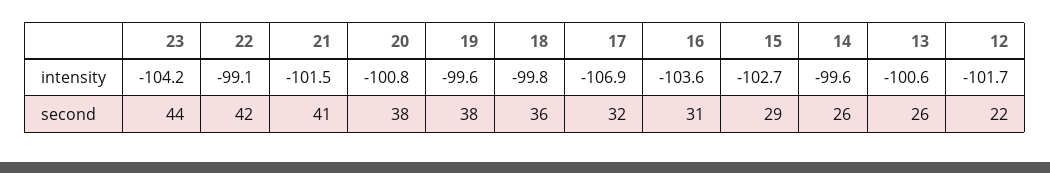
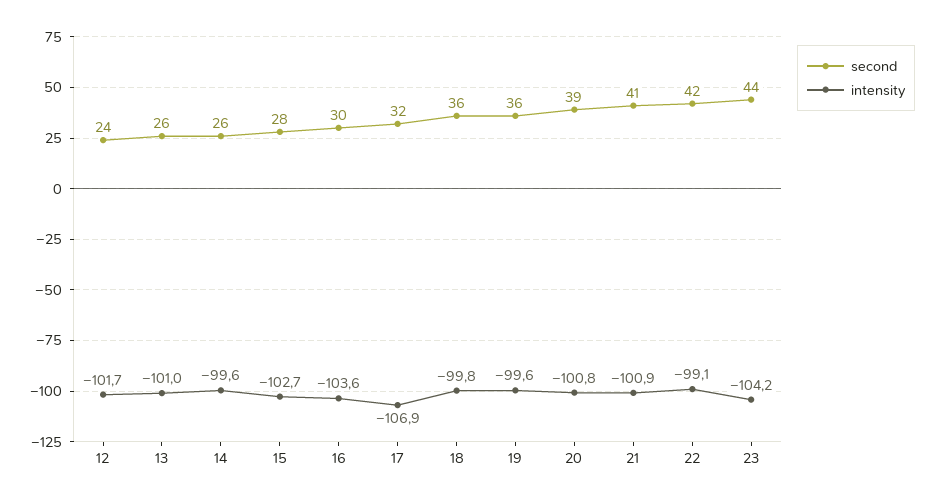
  {
    "intensity": {
      "23": -104.2,
      "22": -99.1,
-     "21": -101.5,
+     "21": -100.9,
      "20": -100.8,
      "19": -99.6,
      "18": -99.8,
      "17": -106.9,
      "16": -103.6,
      "15": -102.7,
      "14": -99.6,
-     "13": -100.6,
+     "13": -101,
      "12": -101.7
    },
    "second": {
      "23": 44,
      "22": 42,
      "21": 41,
-     "20": 38,
+     "20": 39,
-     "19": 38,
+     "19": 36,
      "18": 36,
      "17": 32,
-     "16": 31,
+     "16": 30,
-     "15": 29,
+     "15": 28,
      "14": 26,
      "13": 26,
-     "12": 22
+     "12": 24
    }
  }

